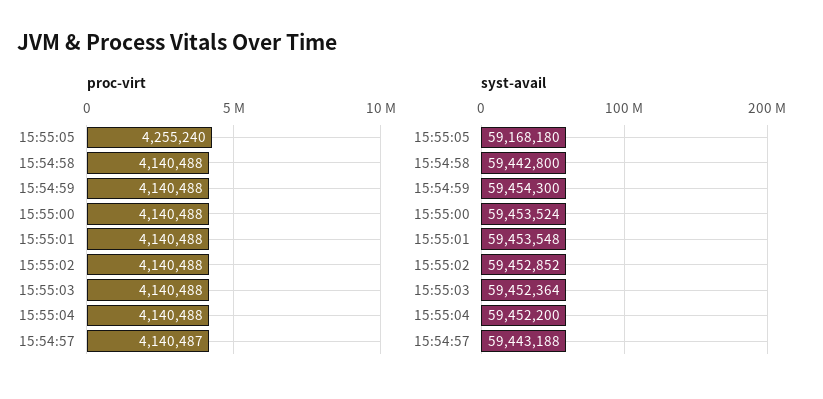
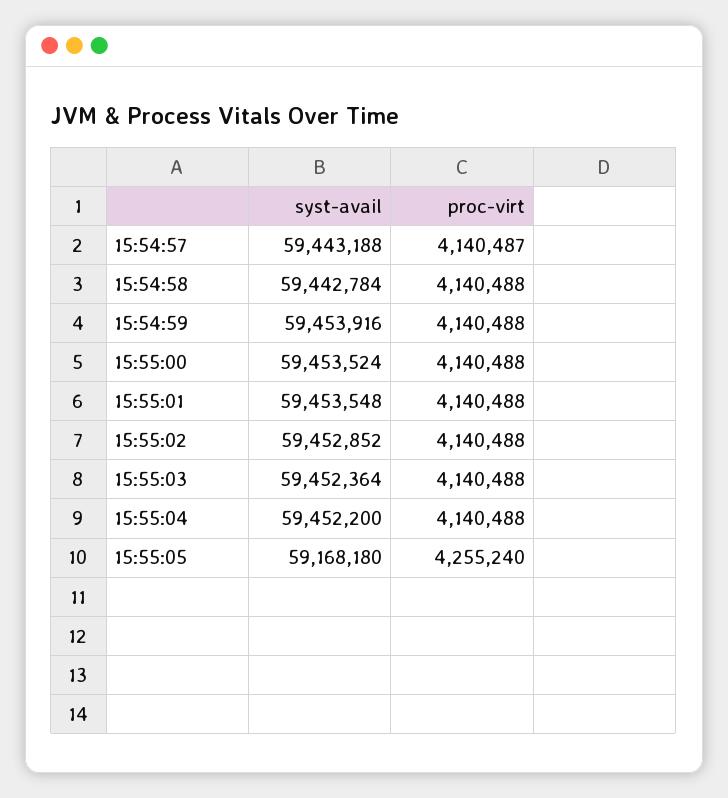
  {
    "proc-virt": {
      "15:55:05": 4255240,
      "15:54:58": 4140488,
      "15:54:59": 4140488,
      "15:55:00": 4140488,
      "15:55:01": 4140488,
      "15:55:02": 4140488,
      "15:55:03": 4140488,
      "15:55:04": 4140488,
      "15:54:57": 4140487
    },
    "syst-avail": {
      "15:55:05": 59168180,
-     "15:54:58": 59442800,
+     "15:54:58": 59442784,
-     "15:54:59": 59454300,
+     "15:54:59": 59453916,
      "15:55:00": 59453524,
      "15:55:01": 59453548,
      "15:55:02": 59452852,
      "15:55:03": 59452364,
      "15:55:04": 59452200,
      "15:54:57": 59443188
    }
  }

